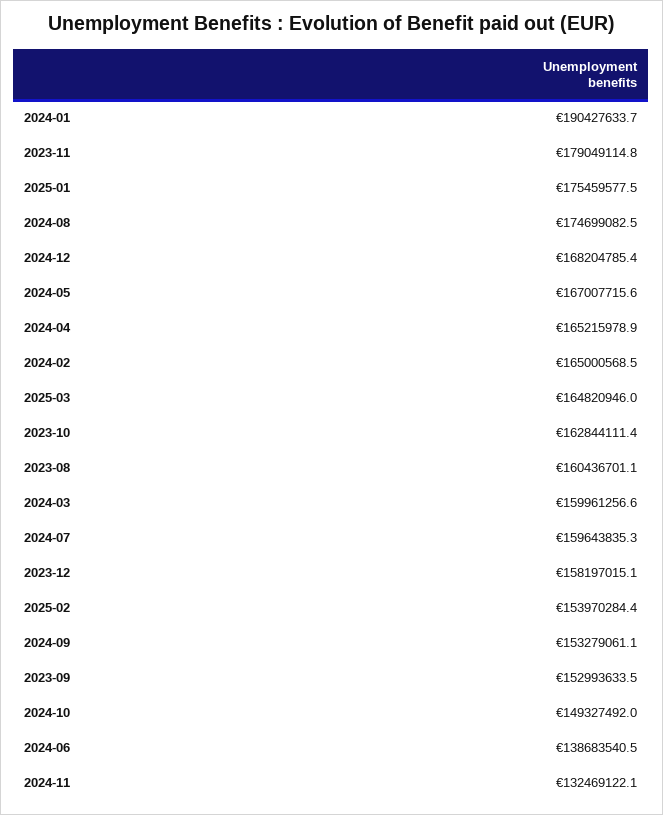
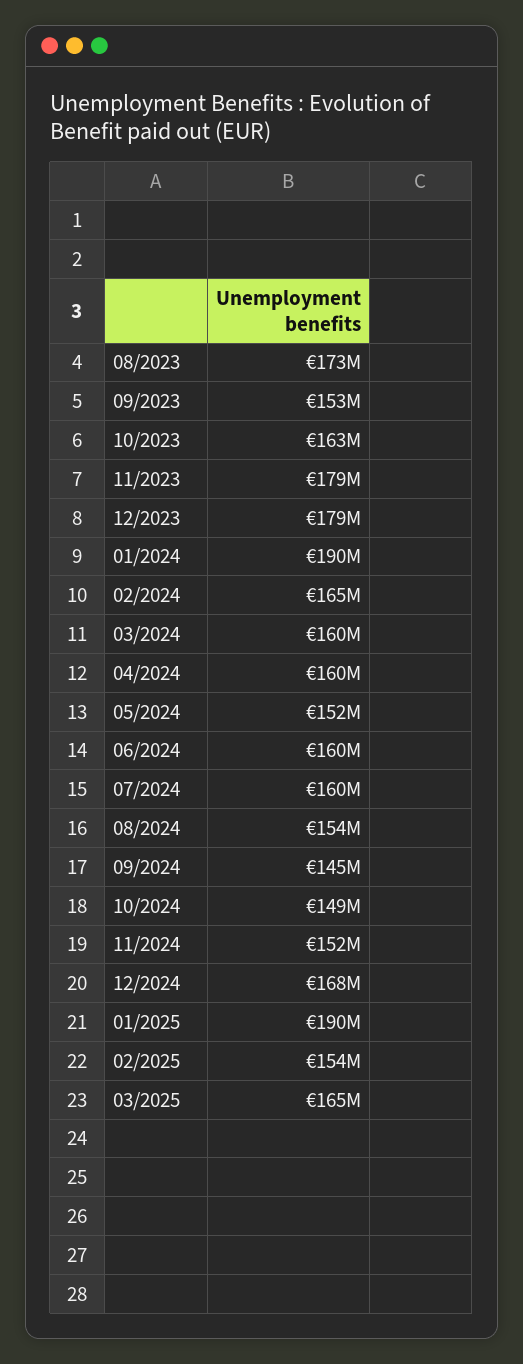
  {
    "2024-01": 190427633.7,
    "2023-11": 179049114.8,
-   "2025-01": 175459577.5,
+   "2025-01": 190000000,
-   "2024-08": 174699082.5,
+   "2024-08": 154000000,
    "2024-12": 168204785.4,
-   "2024-05": 167007715.6,
+   "2024-05": 152000000,
-   "2024-04": 165215978.9,
+   "2024-04": 160000000,
    "2024-02": 165000568.5,
    "2025-03": 164820946,
    "2023-10": 162844111.4,
-   "2023-08": 160436701.1,
+   "2023-08": 173000000,
    "2024-03": 159961256.6,
    "2024-07": 159643835.3,
-   "2023-12": 158197015.1,
+   "2023-12": 179000000,
    "2025-02": 153970284.4,
-   "2024-09": 153279061.1,
+   "2024-09": 145000000,
    "2023-09": 152993633.5,
    "2024-10": 149327492,
-   "2024-06": 138683540.5,
+   "2024-06": 160000000,
-   "2024-11": 132469122.1
+   "2024-11": 152000000
  }

